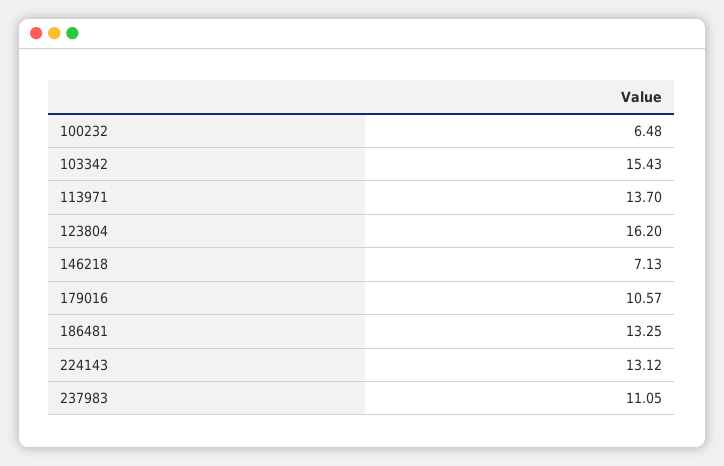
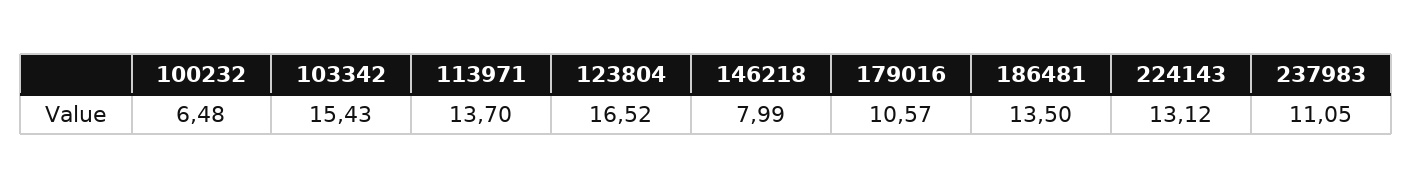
  {
    "100232": 6.48,
    "103342": 15.43,
    "113971": 13.7,
-   "123804": 16.2,
+   "123804": 16.52,
-   "146218": 7.13,
+   "146218": 7.99,
    "179016": 10.57,
-   "186481": 13.25,
+   "186481": 13.5,
    "224143": 13.12,
    "237983": 11.05
  }

